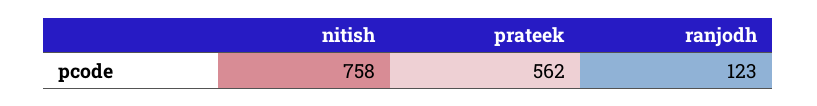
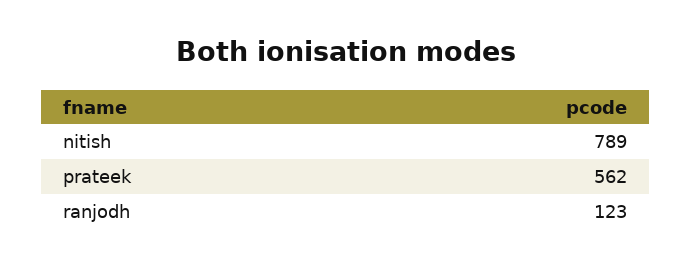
  {
-   "nitish": 758,
+   "nitish": 789,
    "prateek": 562,
    "ranjodh": 123
  }

